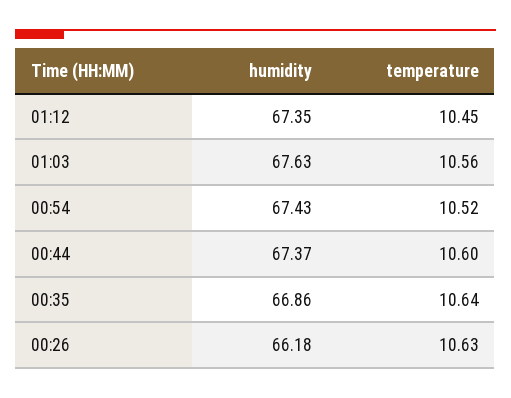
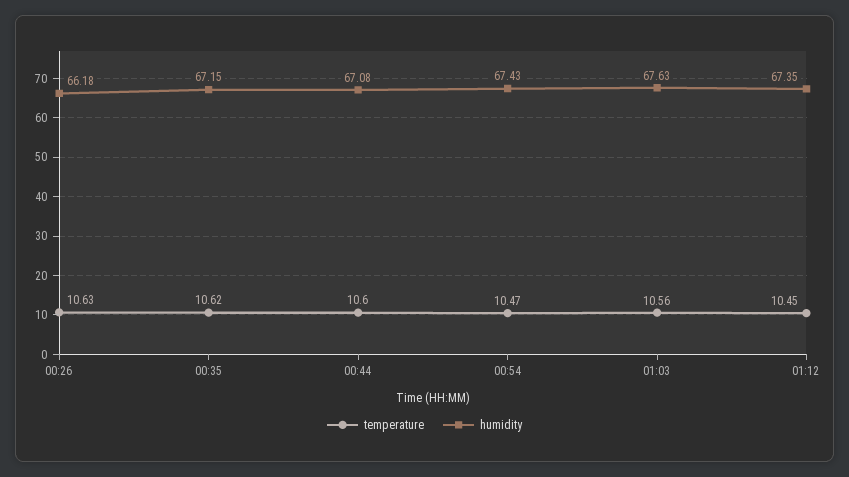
  {
    "humidity": {
      "01:12": 67.35,
      "01:03": 67.63,
      "00:54": 67.43,
-     "00:44": 67.37,
+     "00:44": 67.08,
-     "00:35": 66.86,
+     "00:35": 67.15,
      "00:26": 66.18
    },
    "temperature": {
      "01:12": 10.45,
      "01:03": 10.56,
-     "00:54": 10.52,
+     "00:54": 10.47,
      "00:44": 10.6,
-     "00:35": 10.64,
+     "00:35": 10.62,
      "00:26": 10.63
    }
  }

